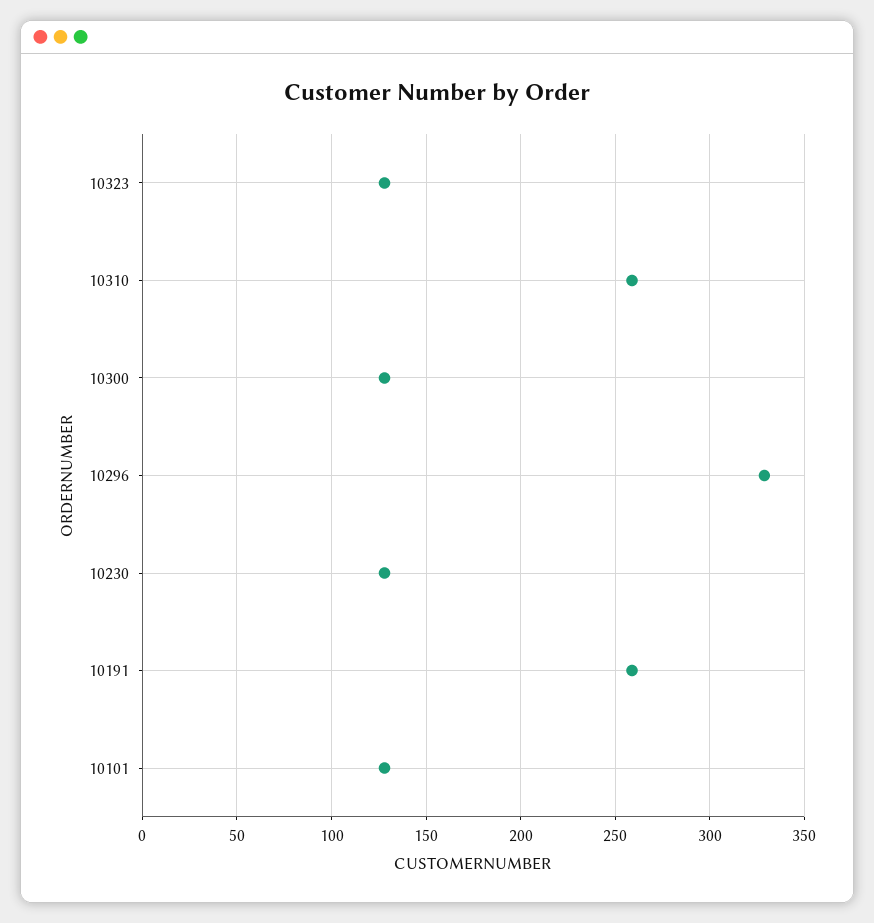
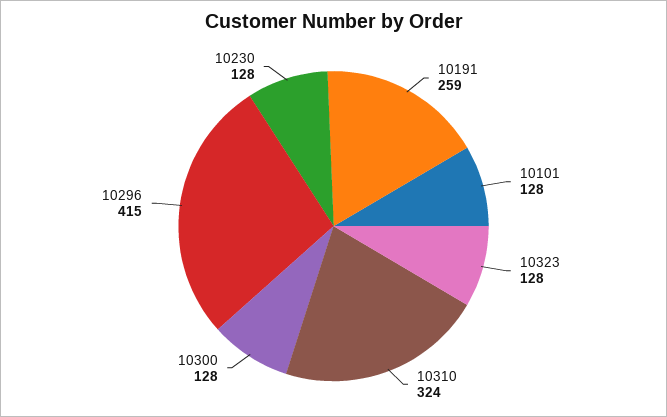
  {
    "10323": 128,
-   "10310": 260,
+   "10310": 324,
    "10300": 128,
-   "10296": 330,
+   "10296": 415,
    "10230": 128,
    "10191": 259,
    "10101": 128
  }

